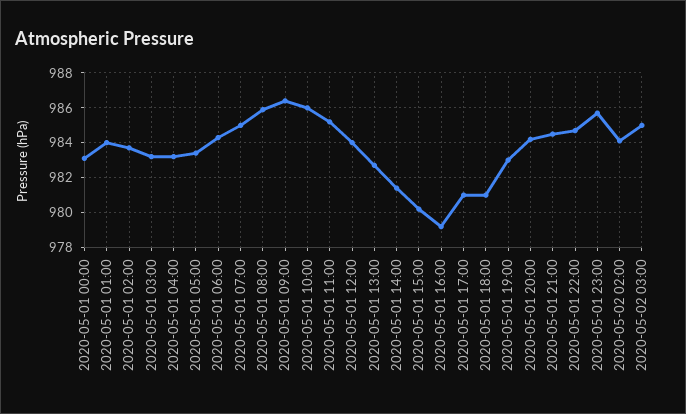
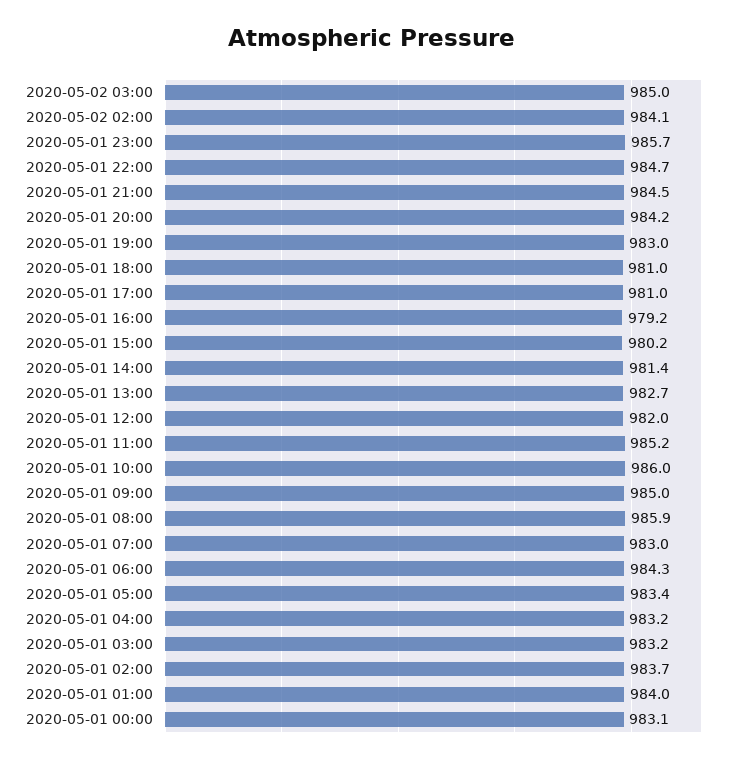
  {
    "2020-05-01 00:00": 983.1,
    "2020-05-01 01:00": 984,
    "2020-05-01 02:00": 983.7,
    "2020-05-01 03:00": 983.2,
    "2020-05-01 04:00": 983.2,
    "2020-05-01 05:00": 983.4,
    "2020-05-01 06:00": 984.3,
-   "2020-05-01 07:00": 985,
+   "2020-05-01 07:00": 983,
    "2020-05-01 08:00": 985.9,
-   "2020-05-01 09:00": 986.5,
+   "2020-05-01 09:00": 985,
    "2020-05-01 10:00": 986,
    "2020-05-01 11:00": 985.2,
-   "2020-05-01 12:00": 984,
+   "2020-05-01 12:00": 982,
    "2020-05-01 13:00": 982.7,
    "2020-05-01 14:00": 981.4,
    "2020-05-01 15:00": 980.2,
    "2020-05-01 16:00": 979.2,
    "2020-05-01 17:00": 981,
    "2020-05-01 18:00": 981,
    "2020-05-01 19:00": 983,
    "2020-05-01 20:00": 984.2,
    "2020-05-01 21:00": 984.5,
    "2020-05-01 22:00": 984.7,
    "2020-05-01 23:00": 985.7,
    "2020-05-02 02:00": 984.1,
    "2020-05-02 03:00": 985
  }

